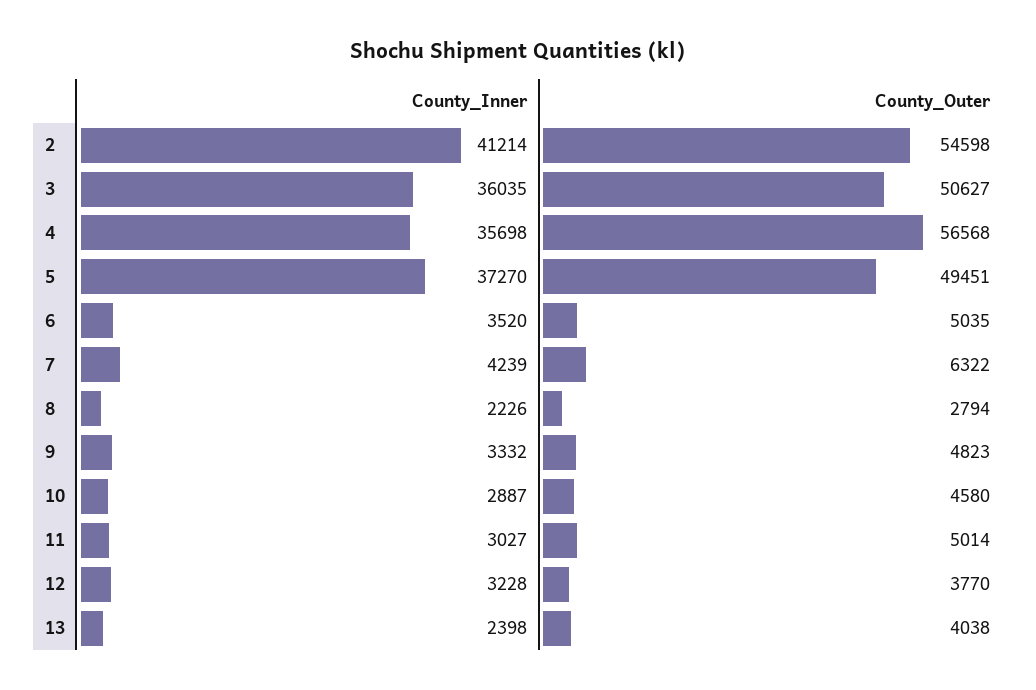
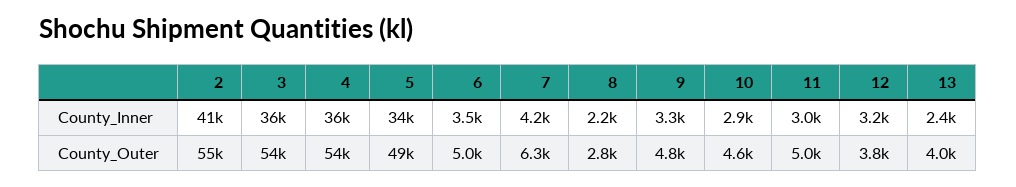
  {
    "County_Inner": {
      "2": 41214,
      "3": 36035,
      "4": 35698,
-     "5": 37270,
+     "5": 34000,
      "6": 3520,
      "7": 4239,
      "8": 2226,
      "9": 3332,
      "10": 2887,
      "11": 3027,
      "12": 3228,
      "13": 2398
    },
    "County_Outer": {
      "2": 54598,
-     "3": 50627,
+     "3": 54000,
-     "4": 56568,
+     "4": 54000,
      "5": 49451,
      "6": 5035,
      "7": 6322,
      "8": 2794,
      "9": 4823,
      "10": 4580,
      "11": 5014,
      "12": 3770,
      "13": 4038
    }
  }

